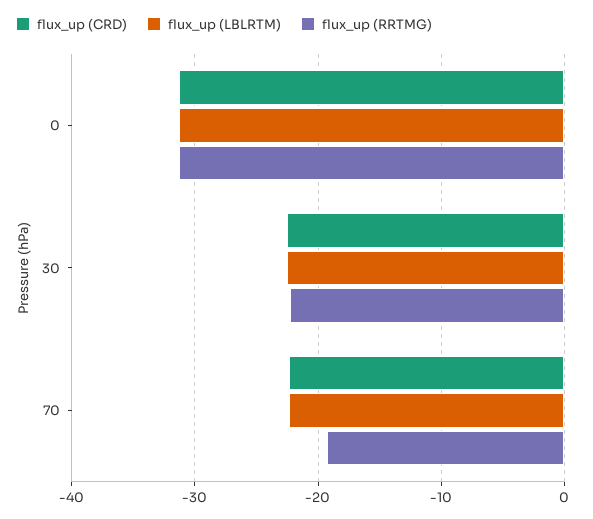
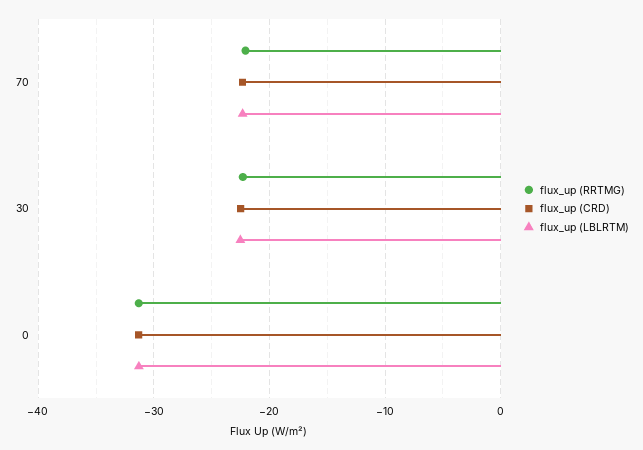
  {
    "flux_up (CRD)": {
      "0": -31,
      "30": -23,
      "70": -22
    },
    "flux_up (LBLRTM)": {
      "0": -31,
      "30": -23,
      "70": -22
    },
    "flux_up (RRTMG)": {
      "0": -31,
      "30": -22,
-     "70": -19
+     "70": -22
    }
  }

